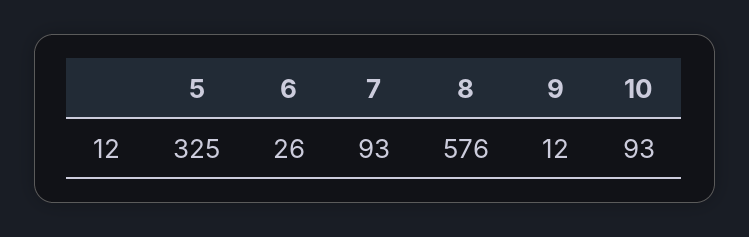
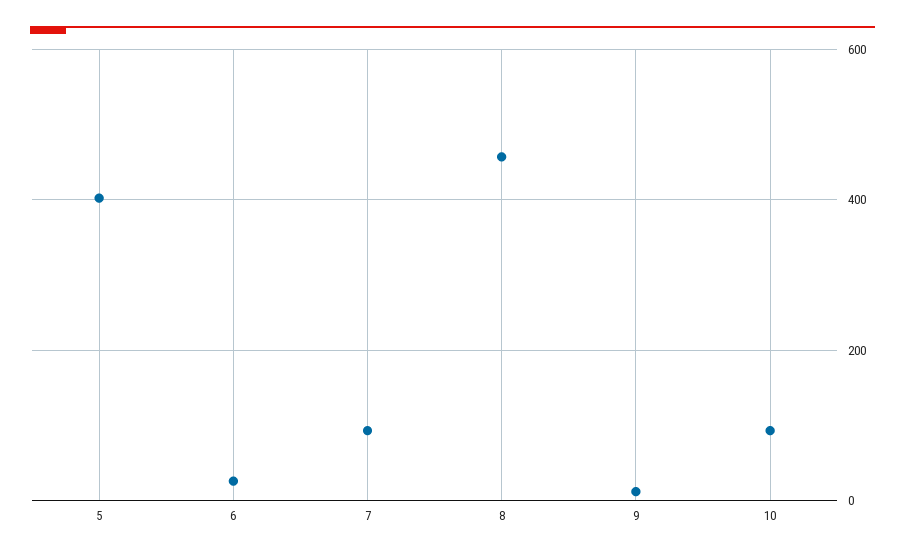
  {
-   "5": 325,
+   "5": 400,
    "6": 26,
    "7": 93,
-   "8": 576,
+   "8": 460,
    "9": 12,
    "10": 93
  }

